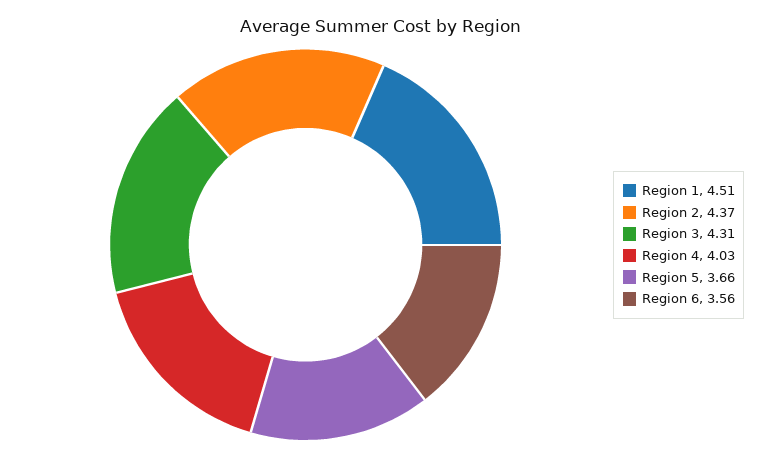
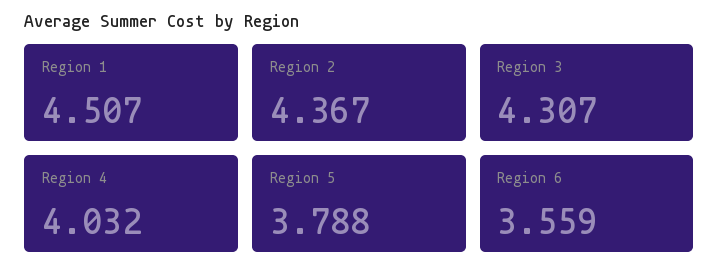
  {
    "Region 1": 4.507,
    "Region 2": 4.367,
    "Region 3": 4.307,
    "Region 4": 4.032,
-   "Region 5": 3.66,
+   "Region 5": 3.788,
    "Region 6": 3.559
  }

